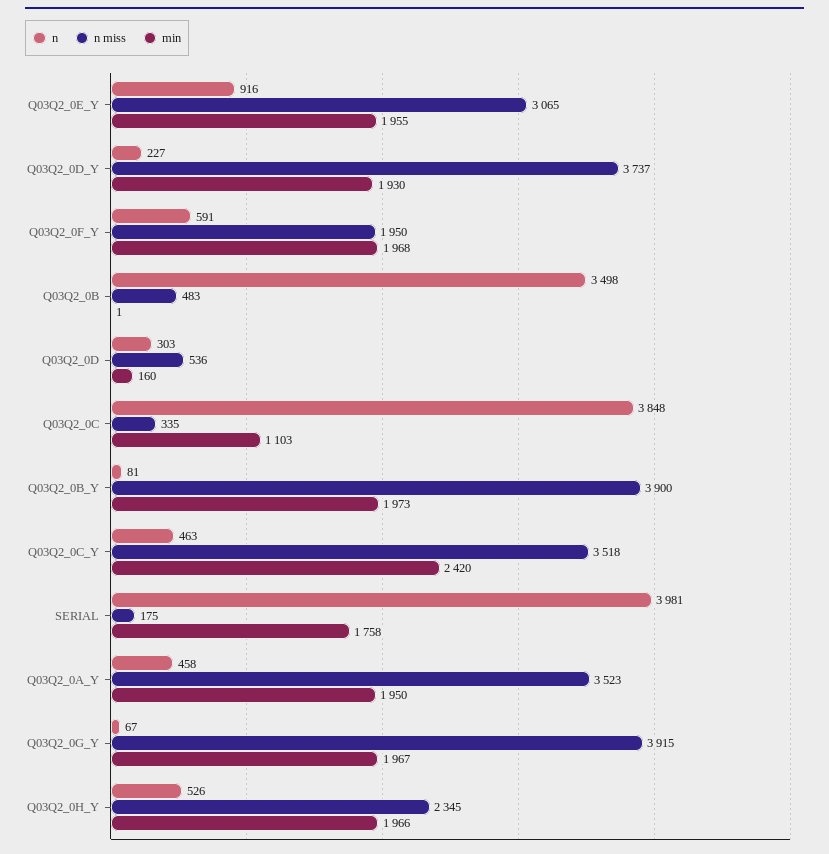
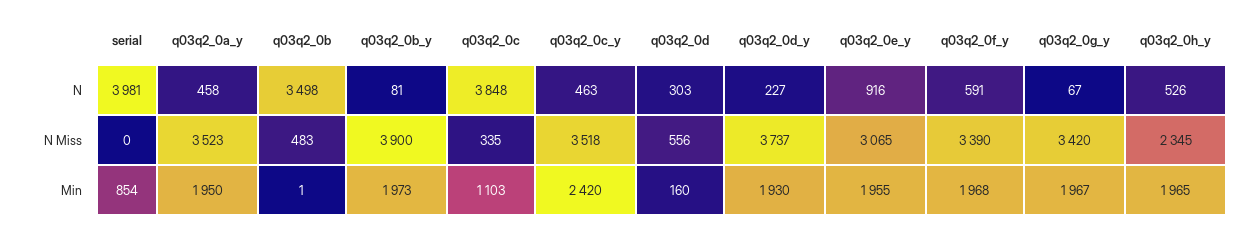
  {
    "n": {
      "Q03Q2_0E_Y": 916,
      "Q03Q2_0D_Y": 227,
      "Q03Q2_0F_Y": 591,
      "Q03Q2_0B": 3498,
      "Q03Q2_0D": 303,
      "Q03Q2_0C": 3848,
      "Q03Q2_0B_Y": 81,
      "Q03Q2_0C_Y": 463,
      "SERIAL": 3981,
      "Q03Q2_0A_Y": 458,
      "Q03Q2_0G_Y": 67,
      "Q03Q2_0H_Y": 526
    },
    "n miss": {
      "Q03Q2_0E_Y": 3065,
      "Q03Q2_0D_Y": 3737,
-     "Q03Q2_0F_Y": 1950,
+     "Q03Q2_0F_Y": 3390,
      "Q03Q2_0B": 483,
-     "Q03Q2_0D": 536,
+     "Q03Q2_0D": 556,
      "Q03Q2_0C": 335,
      "Q03Q2_0B_Y": 3900,
      "Q03Q2_0C_Y": 3518,
-     "SERIAL": 175,
+     "SERIAL": 0,
      "Q03Q2_0A_Y": 3523,
-     "Q03Q2_0G_Y": 3915,
+     "Q03Q2_0G_Y": 3420,
      "Q03Q2_0H_Y": 2345
    },
    "min": {
      "Q03Q2_0E_Y": 1955,
      "Q03Q2_0D_Y": 1930,
      "Q03Q2_0F_Y": 1968,
      "Q03Q2_0B": 1,
      "Q03Q2_0D": 160,
      "Q03Q2_0C": 1103,
      "Q03Q2_0B_Y": 1973,
      "Q03Q2_0C_Y": 2420,
-     "SERIAL": 1758,
+     "SERIAL": 854,
      "Q03Q2_0A_Y": 1950,
      "Q03Q2_0G_Y": 1967,
-     "Q03Q2_0H_Y": 1966
+     "Q03Q2_0H_Y": 1965
    }
  }

